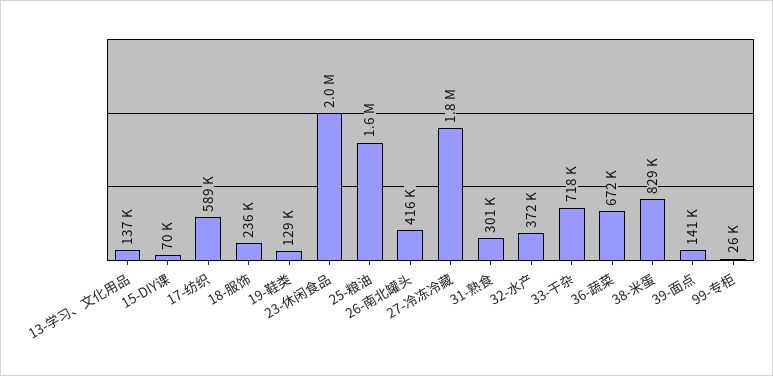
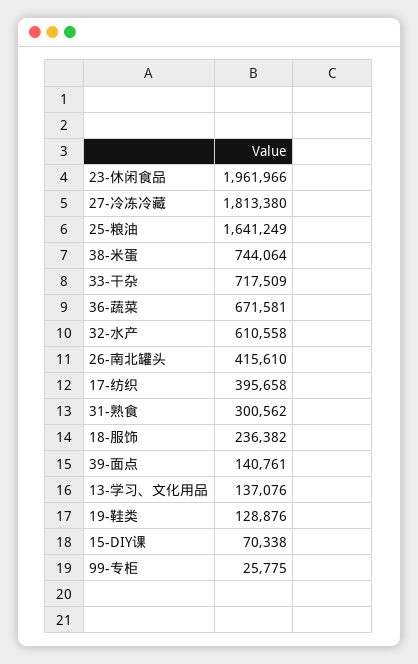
  {
    "13-学习、文化用品": 137076,
    "15-DIY课": 70338,
-   "17-纺织": 589000,
+   "17-纺织": 395658,
    "18-服饰": 236382,
    "19-鞋类": 128876,
    "23-休闲食品": 1961966,
    "25-粮油": 1641249,
    "26-南北罐头": 415610,
    "27-冷冻冷藏": 1813380,
    "31-熟食": 300562,
-   "32-水产": 372000,
+   "32-水产": 610558,
    "33-干杂": 717509,
    "36-蔬菜": 671581,
-   "38-米蛋": 829000,
+   "38-米蛋": 744064,
    "39-面点": 140761,
    "99-专柜": 25775
  }

